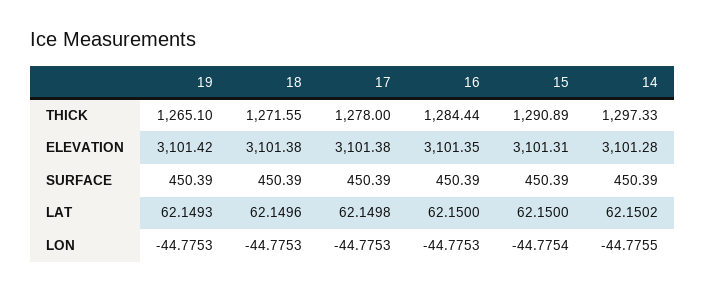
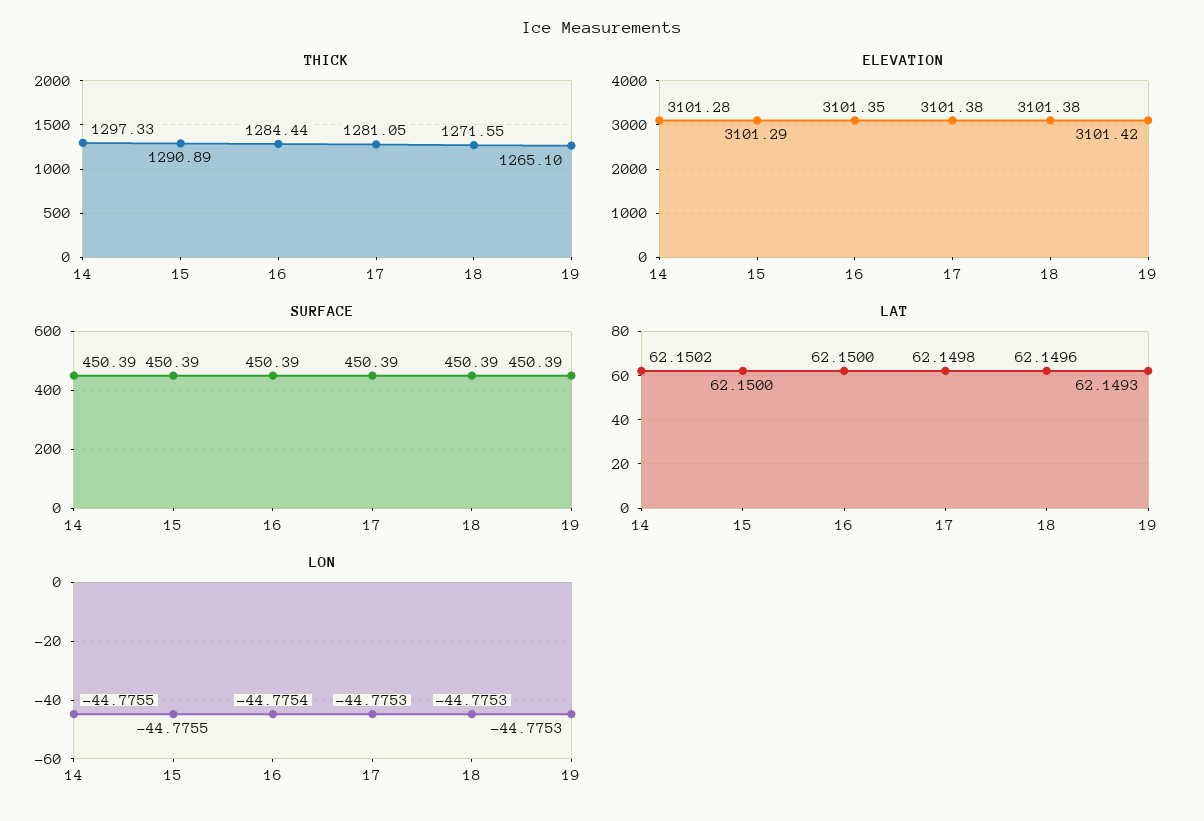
  {
    "THICK": {
      "19": 1265.1,
      "18": 1271.55,
-     "17": 1278,
+     "17": 1281.05,
      "16": 1284.44,
      "15": 1290.89,
      "14": 1297.33
    },
    "ELEVATION": {
      "19": 3101.42,
      "18": 3101.38,
      "17": 3101.38,
      "16": 3101.35,
-     "15": 3101.31,
+     "15": 3101.29,
      "14": 3101.28
    },
    "SURFACE": {
      "19": 450.39,
      "18": 450.39,
      "17": 450.39,
      "16": 450.39,
      "15": 450.39,
      "14": 450.39
    },
    "LAT": {
      "19": 62.1493,
      "18": 62.1496,
      "17": 62.1498,
      "16": 62.15,
      "15": 62.15,
      "14": 62.1502
    },
    "LON": {
      "19": -44.7753,
      "18": -44.7753,
      "17": -44.7753,
-     "16": -44.7753,
+     "16": -44.7754,
-     "15": -44.7754,
+     "15": -44.7755,
      "14": -44.7755
    }
  }

